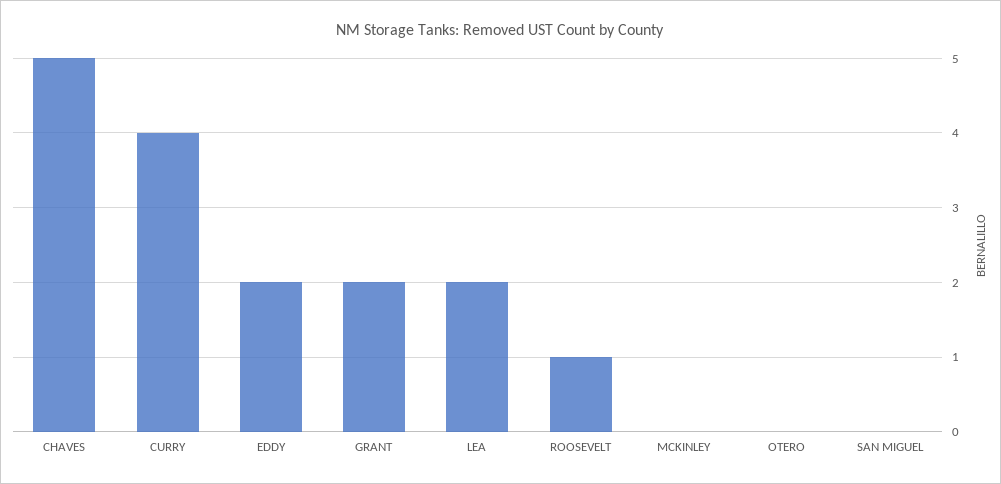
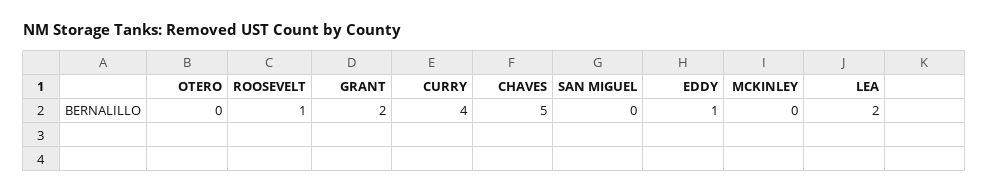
  {
    "CHAVES": 5,
    "CURRY": 4,
-   "EDDY": 2,
+   "EDDY": 1,
    "GRANT": 2,
    "LEA": 2,
    "ROOSEVELT": 1,
    "MCKINLEY": 0,
    "OTERO": 0,
    "SAN MIGUEL": 0
  }

